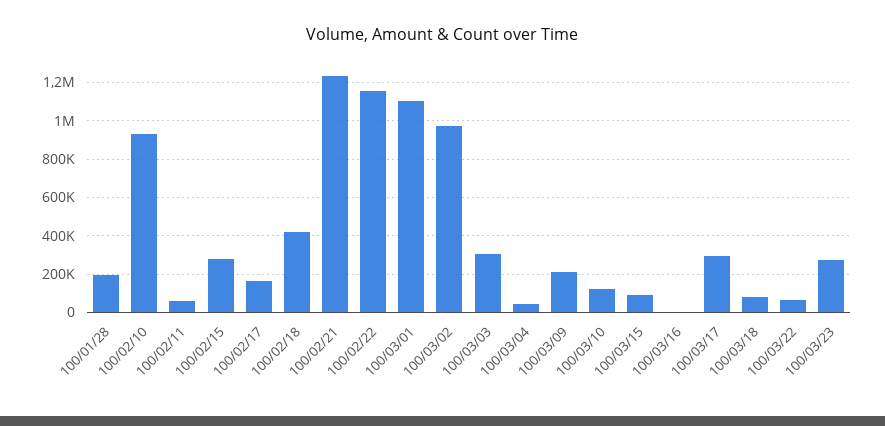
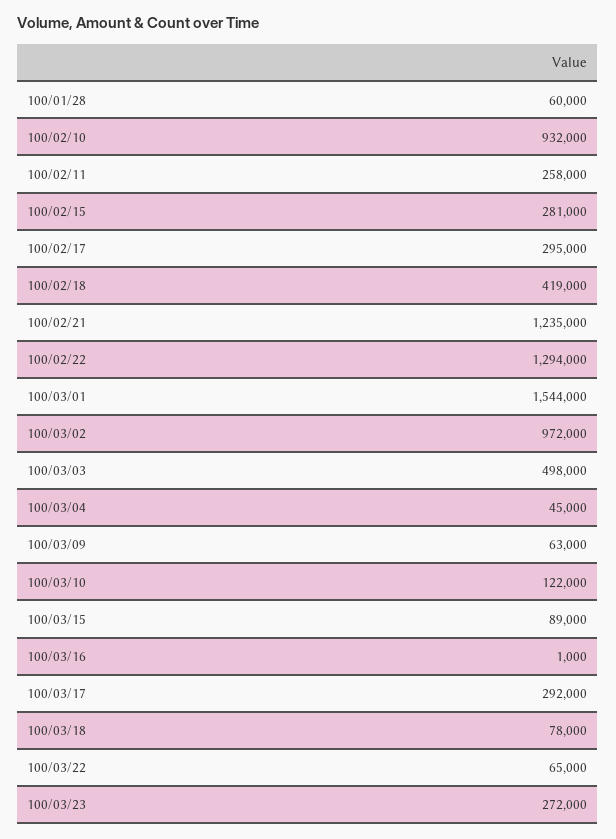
  {
-   "100/01/28": 200000,
+   "100/01/28": 60000,
    "100/02/10": 932000,
-   "100/02/11": 50000,
+   "100/02/11": 258000,
    "100/02/15": 281000,
-   "100/02/17": 150000,
+   "100/02/17": 295000,
    "100/02/18": 419000,
    "100/02/21": 1235000,
-   "100/02/22": 1150000,
+   "100/02/22": 1294000,
-   "100/03/01": 1100000,
+   "100/03/01": 1544000,
    "100/03/02": 972000,
-   "100/03/03": 300000,
+   "100/03/03": 498000,
    "100/03/04": 45000,
-   "100/03/09": 200000,
+   "100/03/09": 63000,
    "100/03/10": 122000,
    "100/03/15": 89000,
    "100/03/16": 1000,
    "100/03/17": 292000,
    "100/03/18": 78000,
    "100/03/22": 65000,
    "100/03/23": 272000
  }

